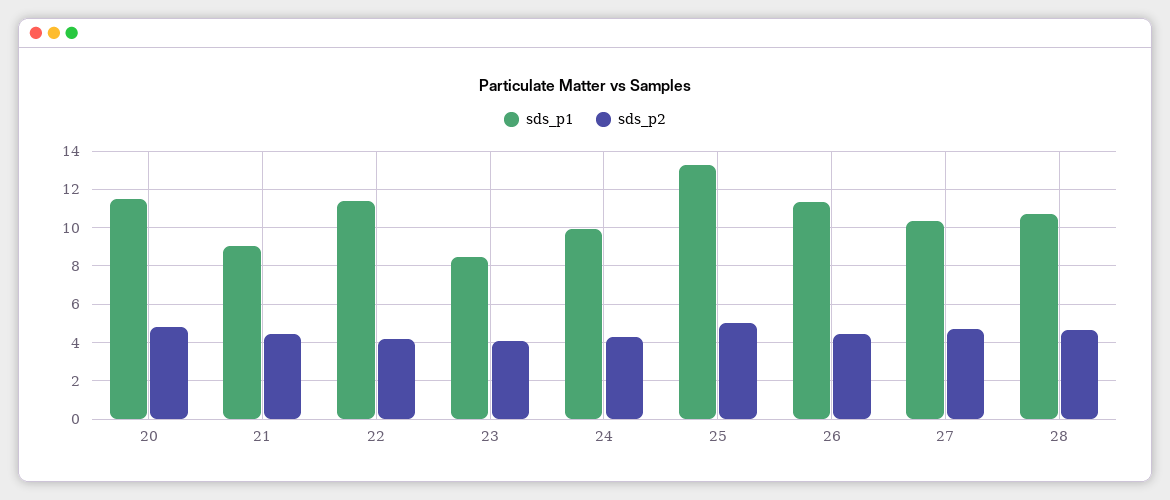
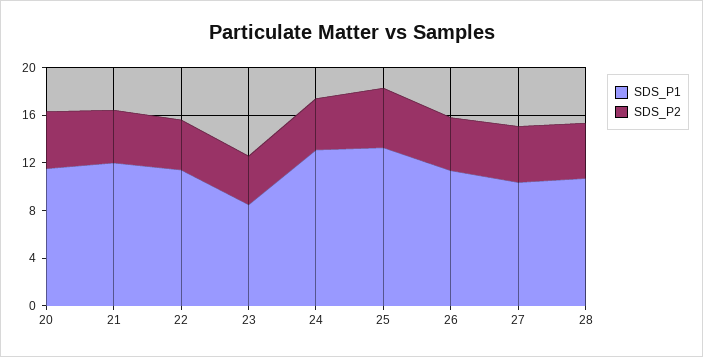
  {
    "sds_p1": {
      "20": 11.5,
-     "21": 9,
+     "21": 12,
      "22": 11.5,
      "23": 8.5,
-     "24": 10,
+     "24": 13,
      "25": 13.5,
      "26": 11.5,
      "27": 10.5,
      "28": 10.5
    },
    "sds_p2": {
      "20": 5,
      "21": 4.5,
      "22": 4,
      "23": 4,
      "24": 4.5,
      "25": 5,
      "26": 4.5,
      "27": 4.5,
      "28": 4.5
    }
  }

